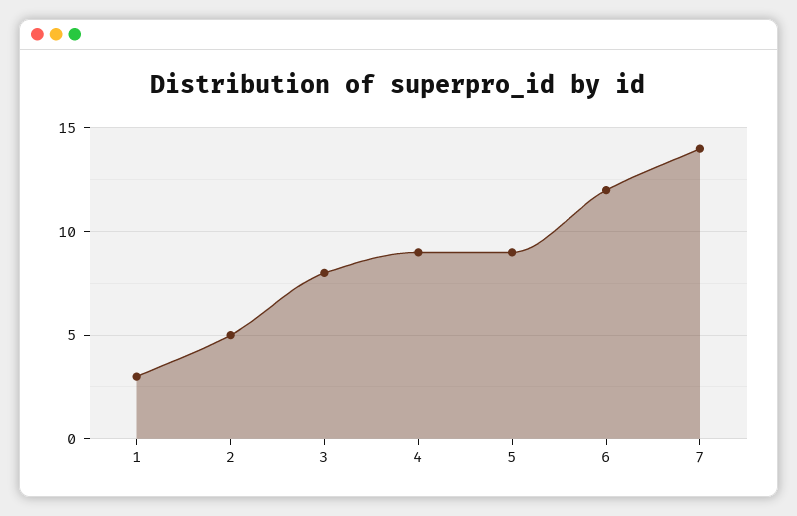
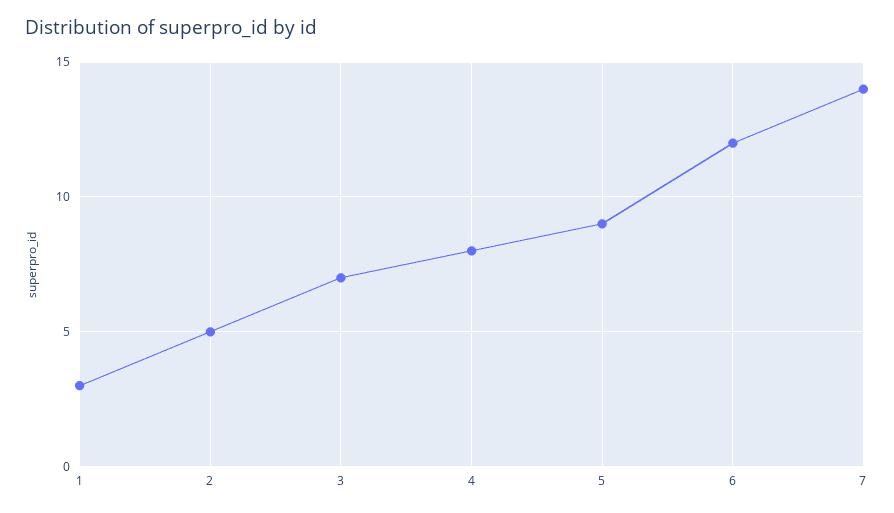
  {
    "1": 3,
    "2": 5,
-   "3": 8,
+   "3": 7,
-   "4": 9,
+   "4": 8,
    "5": 9,
    "6": 12,
    "7": 14
  }

